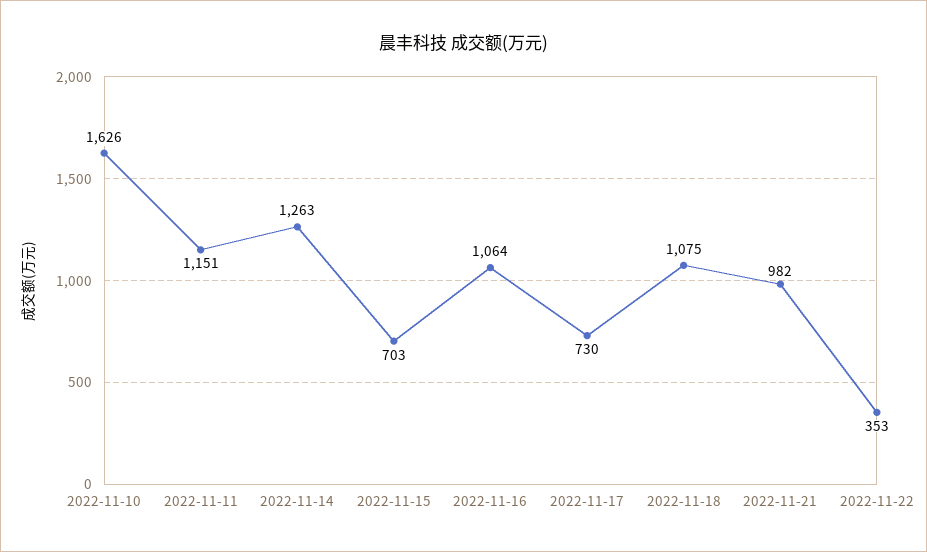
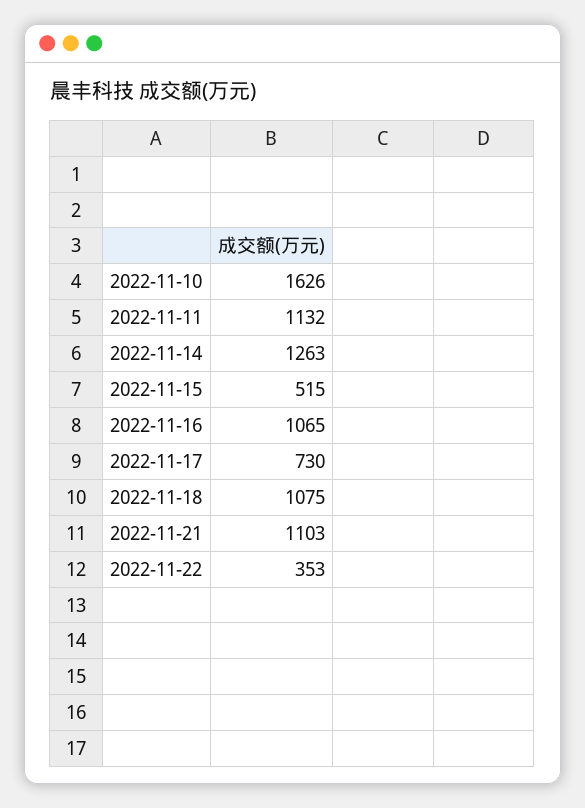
  {
    "2022-11-10": 1626,
-   "2022-11-11": 1151,
+   "2022-11-11": 1132,
    "2022-11-14": 1263,
-   "2022-11-15": 703,
+   "2022-11-15": 515,
-   "2022-11-16": 1064,
+   "2022-11-16": 1065,
    "2022-11-17": 730,
    "2022-11-18": 1075,
-   "2022-11-21": 982,
+   "2022-11-21": 1103,
    "2022-11-22": 353
  }

